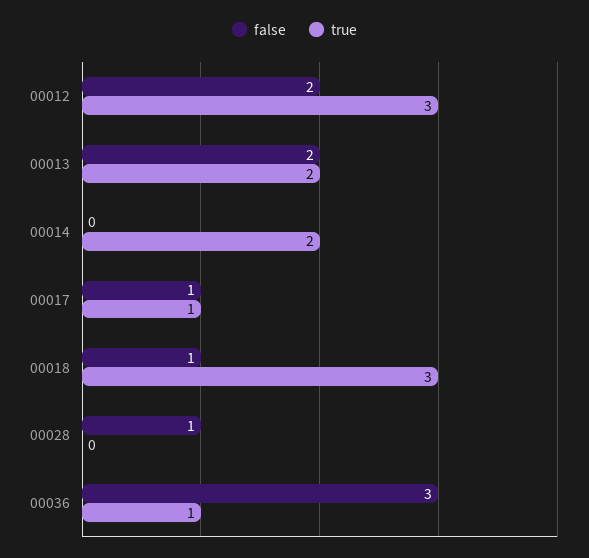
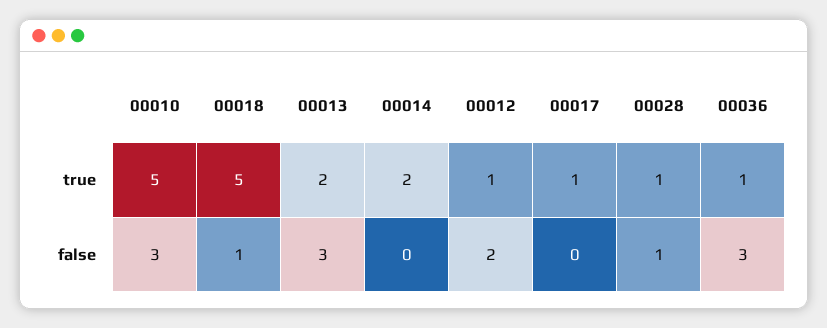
  {
    "false": {
      "00012": 2,
-     "00013": 2,
+     "00013": 3,
      "00014": 0,
-     "00017": 1,
+     "00017": 0,
      "00018": 1,
      "00028": 1,
-     "00036": 3
+     "00036": 3,
+     "00010": 3
    },
    "true": {
-     "00012": 3,
+     "00012": 1,
      "00013": 2,
      "00014": 2,
      "00017": 1,
-     "00018": 3,
+     "00018": 5,
-     "00028": 0,
+     "00028": 1,
-     "00036": 1
+     "00036": 1,
+     "00010": 5
    }
  }

